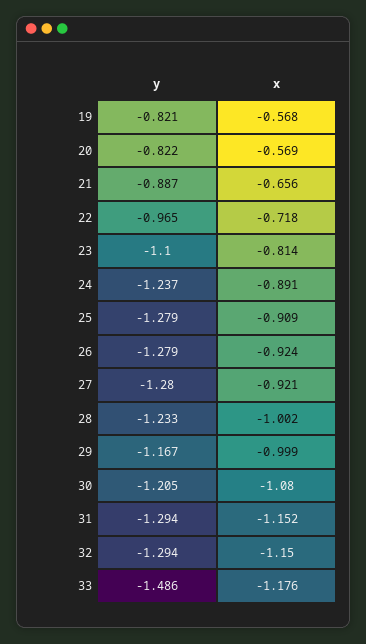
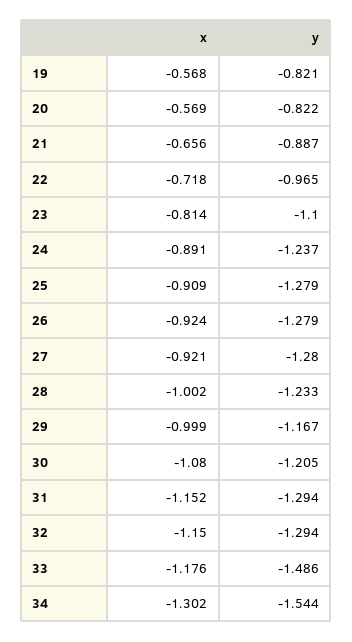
  {
    "y": {
      "19": -0.821,
      "20": -0.822,
      "21": -0.887,
      "22": -0.965,
      "23": -1.1,
      "24": -1.237,
      "25": -1.279,
      "26": -1.279,
      "27": -1.28,
      "28": -1.233,
      "29": -1.167,
      "30": -1.205,
      "31": -1.294,
      "32": -1.294,
-     "33": -1.486
+     "33": -1.486,
+     "34": -1.544
    },
    "x": {
      "19": -0.568,
      "20": -0.569,
      "21": -0.656,
      "22": -0.718,
      "23": -0.814,
      "24": -0.891,
      "25": -0.909,
      "26": -0.924,
      "27": -0.921,
      "28": -1.002,
      "29": -0.999,
      "30": -1.08,
      "31": -1.152,
      "32": -1.15,
-     "33": -1.176
+     "33": -1.176,
+     "34": -1.302
    }
  }

